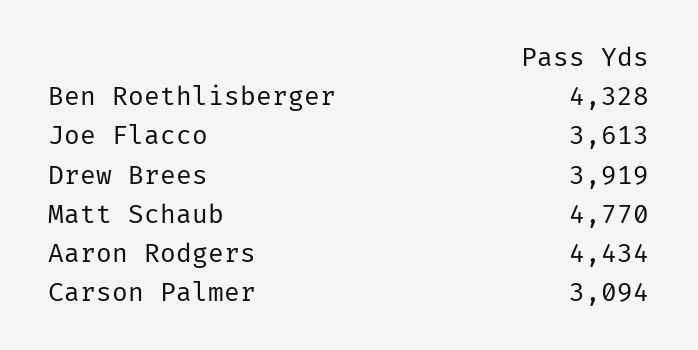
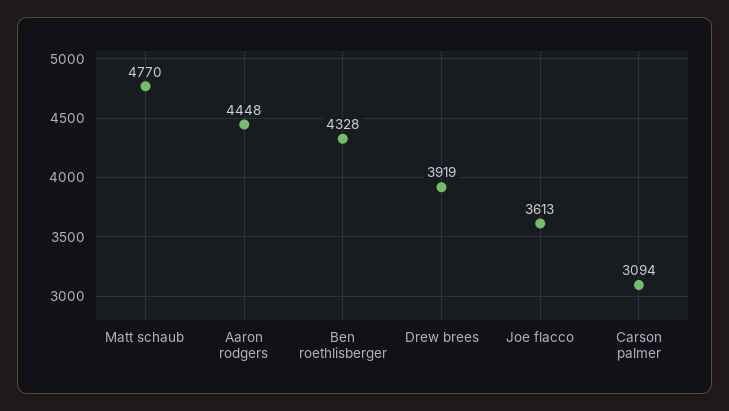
  {
    "Ben Roethlisberger": 4328,
    "Joe Flacco": 3613,
    "Drew Brees": 3919,
    "Matt Schaub": 4770,
-   "Aaron Rodgers": 4434,
+   "Aaron Rodgers": 4448,
    "Carson Palmer": 3094
  }

